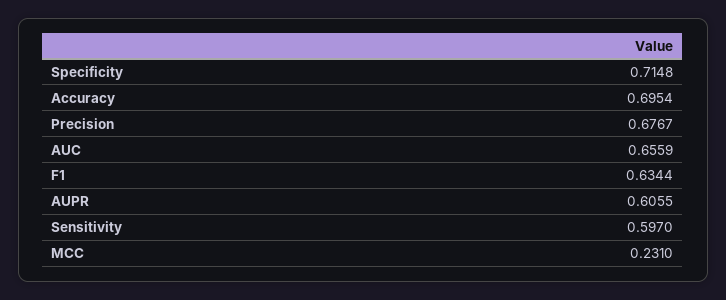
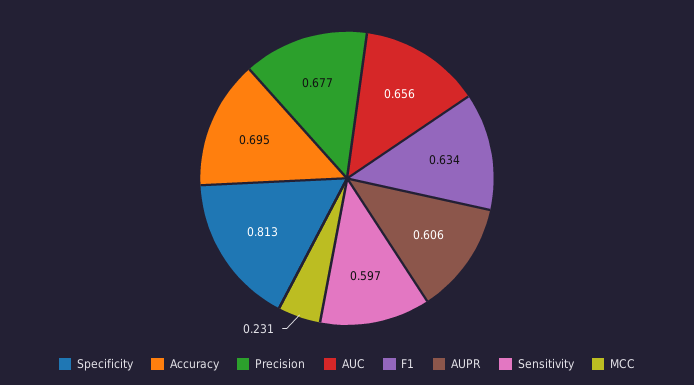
  {
-   "Specificity": 0.7148,
+   "Specificity": 0.813,
    "Accuracy": 0.6954,
    "Precision": 0.6767,
    "AUC": 0.6559,
    "F1": 0.6344,
    "AUPR": 0.6055,
    "Sensitivity": 0.597,
    "MCC": 0.231
  }

